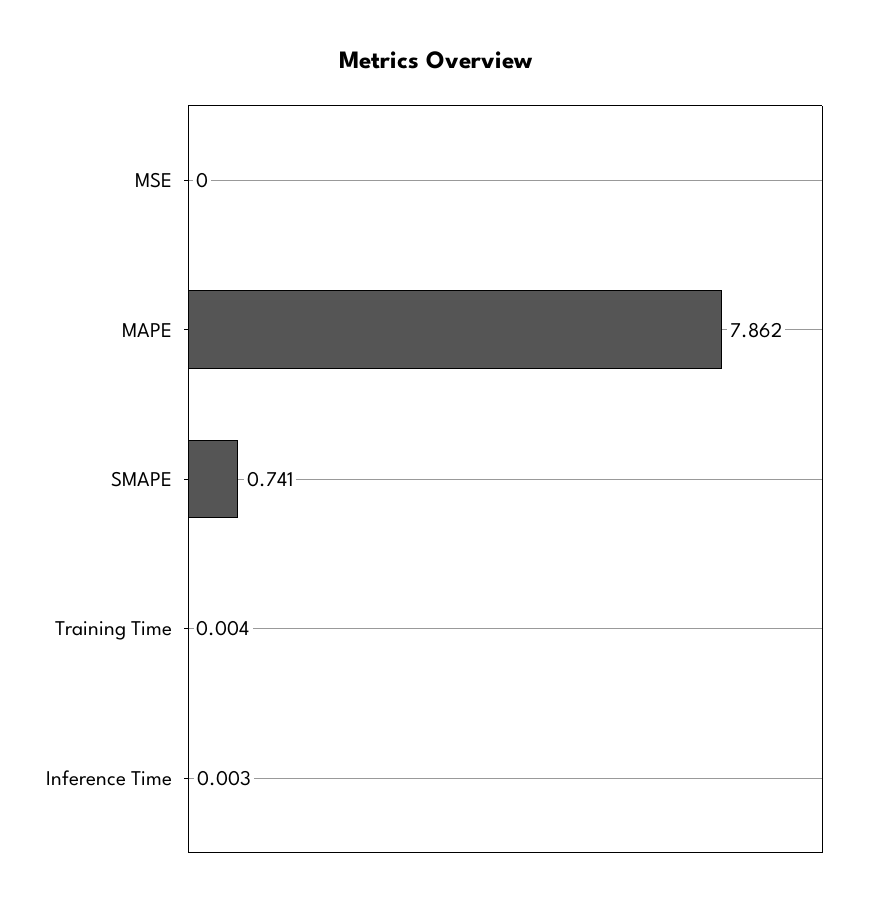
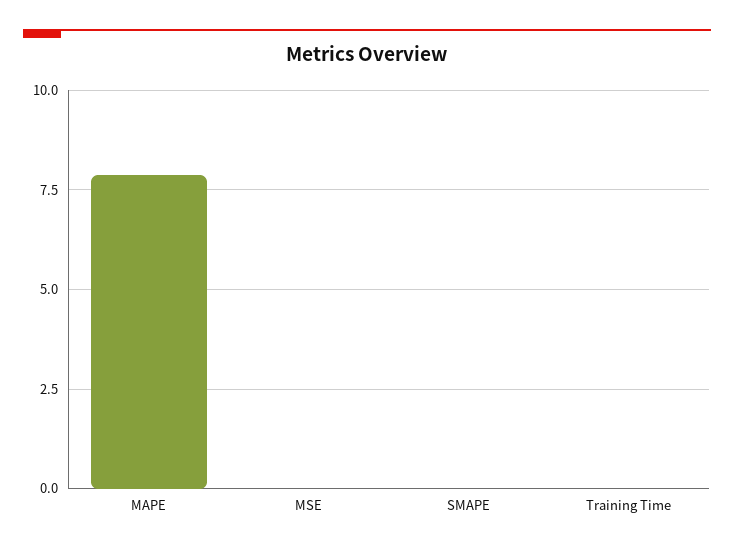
  {
    "MSE": 0,
    "MAPE": 7.862,
-   "SMAPE": 0.741,
+   "SMAPE": 0,
-   "Training Time": 0.004,
+   "Training Time": 0.004
-   "Inference Time": 0.003
  }

